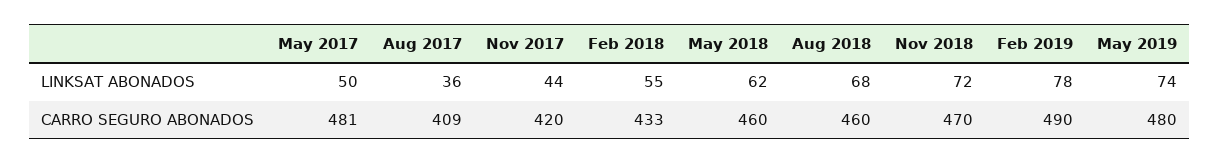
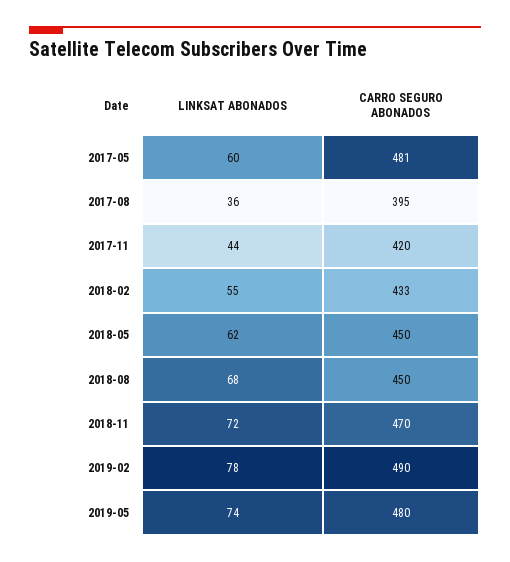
  {
    "May 2017": {
-     "LINKSAT ABONADOS": 50,
+     "LINKSAT ABONADOS": 60,
      "CARRO SEGURO ABONADOS": 481
    },
    "Aug 2017": {
      "LINKSAT ABONADOS": 36,
-     "CARRO SEGURO ABONADOS": 409
+     "CARRO SEGURO ABONADOS": 395
    },
    "Nov 2017": {
      "LINKSAT ABONADOS": 44,
      "CARRO SEGURO ABONADOS": 420
    },
    "Feb 2018": {
      "LINKSAT ABONADOS": 55,
      "CARRO SEGURO ABONADOS": 433
    },
    "May 2018": {
      "LINKSAT ABONADOS": 62,
-     "CARRO SEGURO ABONADOS": 460
+     "CARRO SEGURO ABONADOS": 450
    },
    "Aug 2018": {
      "LINKSAT ABONADOS": 68,
-     "CARRO SEGURO ABONADOS": 460
+     "CARRO SEGURO ABONADOS": 450
    },
    "Nov 2018": {
      "LINKSAT ABONADOS": 72,
      "CARRO SEGURO ABONADOS": 470
    },
    "Feb 2019": {
      "LINKSAT ABONADOS": 78,
      "CARRO SEGURO ABONADOS": 490
    },
    "May 2019": {
      "LINKSAT ABONADOS": 74,
      "CARRO SEGURO ABONADOS": 480
    }
  }

